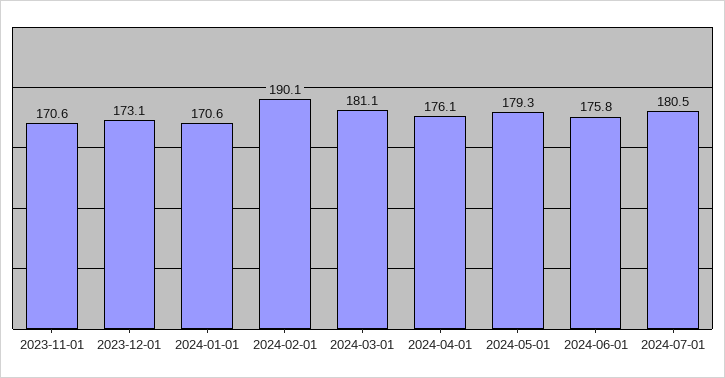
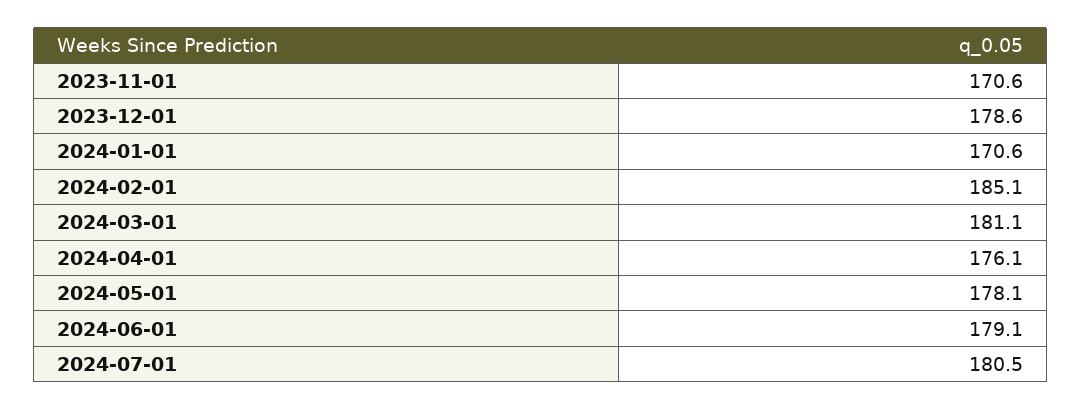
  {
    "2023-11-01": 170.6,
-   "2023-12-01": 173.1,
+   "2023-12-01": 178.6,
    "2024-01-01": 170.6,
-   "2024-02-01": 190.1,
+   "2024-02-01": 185.1,
    "2024-03-01": 181.1,
    "2024-04-01": 176.1,
-   "2024-05-01": 179.3,
+   "2024-05-01": 178.1,
-   "2024-06-01": 175.8,
+   "2024-06-01": 179.1,
    "2024-07-01": 180.5
  }

